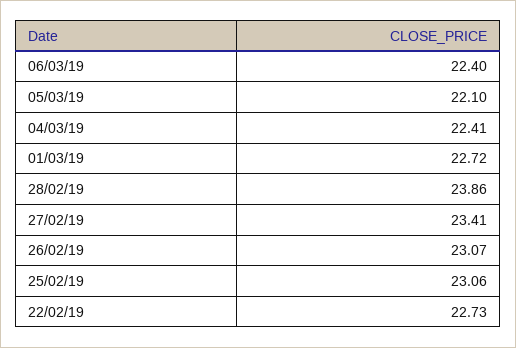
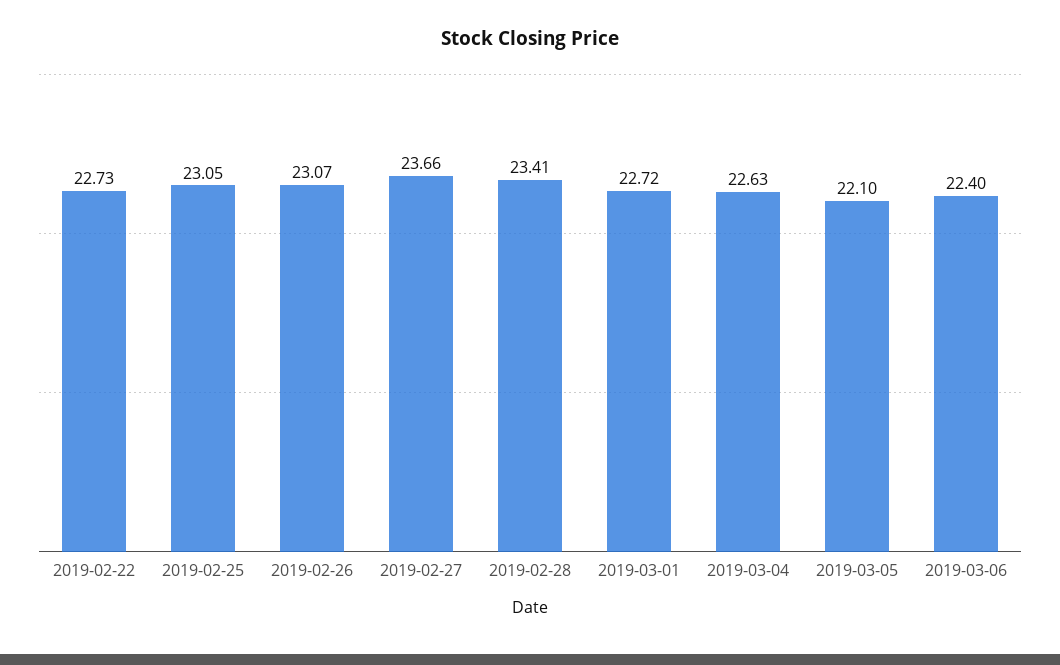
  {
    "06/03/19": 22.4,
    "05/03/19": 22.1,
-   "04/03/19": 22.41,
+   "04/03/19": 22.63,
    "01/03/19": 22.72,
-   "28/02/19": 23.86,
+   "28/02/19": 23.41,
-   "27/02/19": 23.41,
+   "27/02/19": 23.66,
    "26/02/19": 23.07,
-   "25/02/19": 23.06,
+   "25/02/19": 23.05,
    "22/02/19": 22.73
  }

